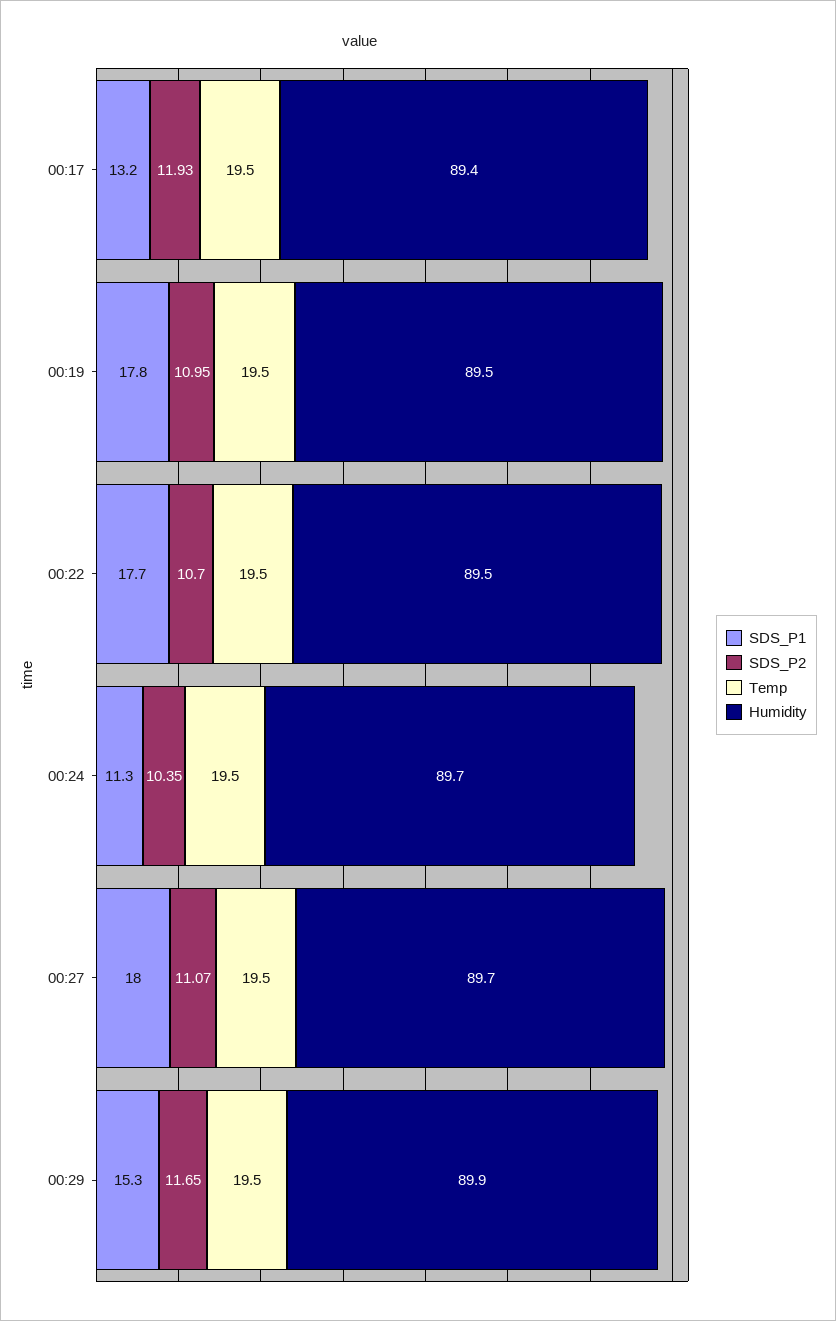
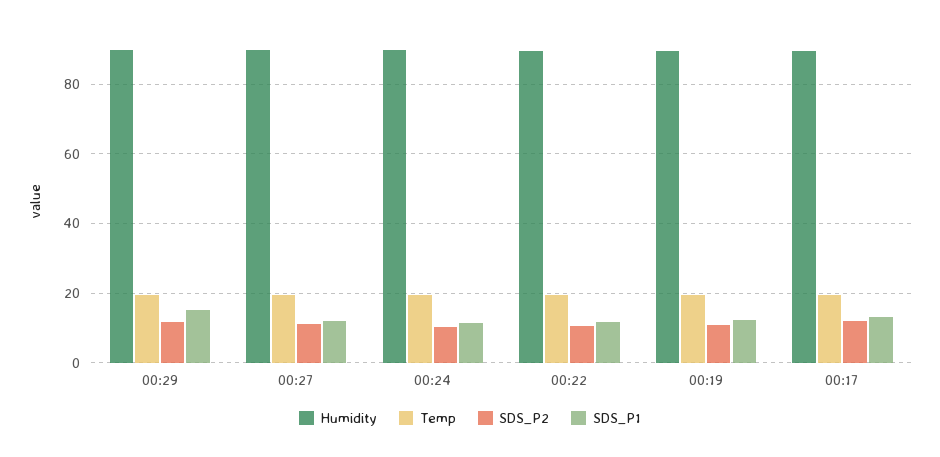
  {
    "SDS_P1": {
      "00:17": 13.2,
-     "00:19": 17.8,
+     "00:19": 12,
-     "00:22": 17.7,
+     "00:22": 12,
      "00:24": 11.3,
-     "00:27": 18,
+     "00:27": 12,
      "00:29": 15.3
    },
    "SDS_P2": {
      "00:17": 11.93,
      "00:19": 10.95,
      "00:22": 10.7,
      "00:24": 10.35,
      "00:27": 11.07,
      "00:29": 11.65
    },
    "Temp": {
      "00:17": 19.5,
      "00:19": 19.5,
      "00:22": 19.5,
      "00:24": 19.5,
      "00:27": 19.5,
      "00:29": 19.5
    },
    "Humidity": {
      "00:17": 89.4,
      "00:19": 89.5,
      "00:22": 89.5,
      "00:24": 89.7,
      "00:27": 89.7,
      "00:29": 89.9
    }
  }

